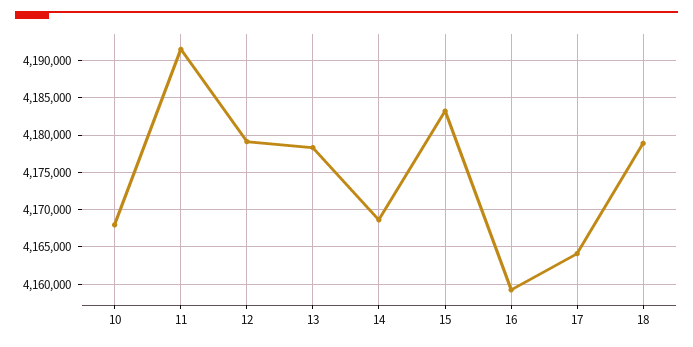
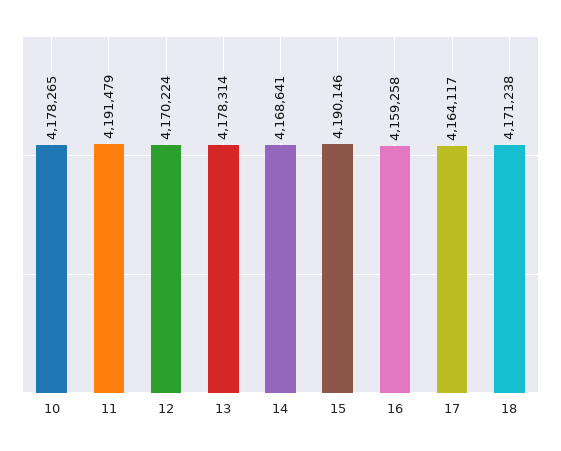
  {
-   "10": 4168000,
+   "10": 4178265,
    "11": 4191479,
-   "12": 4179000,
+   "12": 4170224,
    "13": 4178314,
    "14": 4168641,
-   "15": 4183000,
+   "15": 4190146,
    "16": 4159258,
    "17": 4164117,
-   "18": 4179000
+   "18": 4171238
  }

